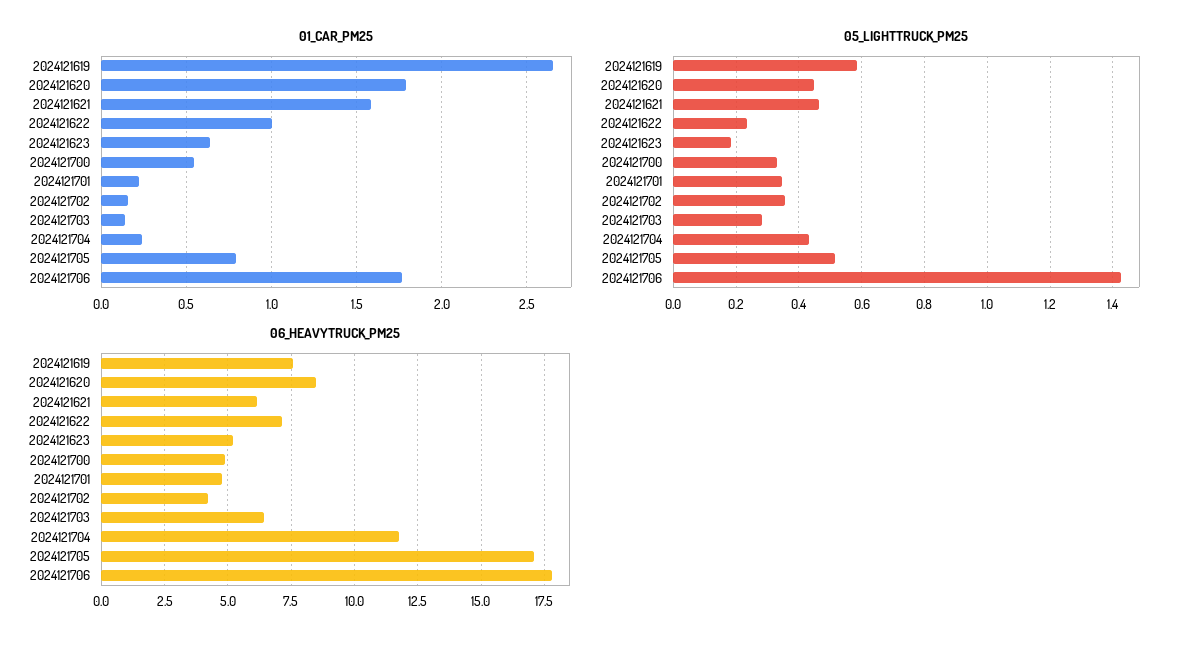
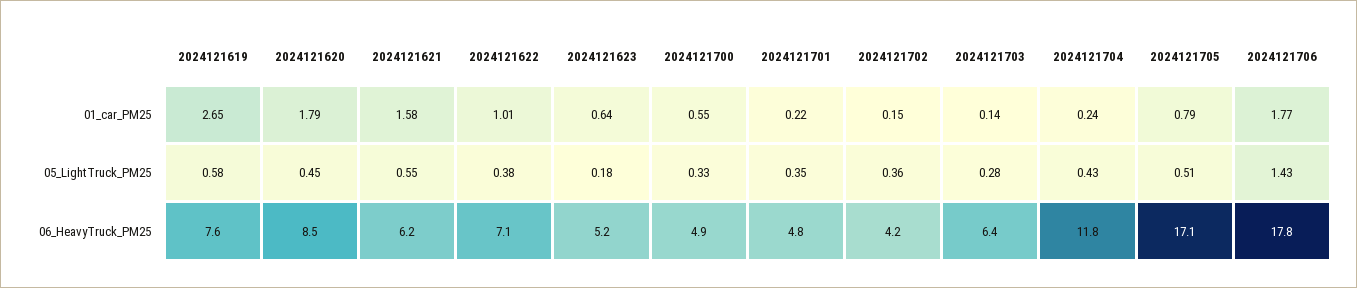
  {
    "01_CAR_PM25": {
      "2024121619": 2.65,
      "2024121620": 1.79,
      "2024121621": 1.58,
      "2024121622": 1.01,
      "2024121623": 0.64,
      "2024121700": 0.55,
      "2024121701": 0.22,
      "2024121702": 0.15,
      "2024121703": 0.14,
      "2024121704": 0.24,
      "2024121705": 0.79,
      "2024121706": 1.77
    },
    "05_LIGHTTRUCK_PM25": {
      "2024121619": 0.58,
      "2024121620": 0.45,
-     "2024121621": 0.46,
+     "2024121621": 0.55,
-     "2024121622": 0.24,
+     "2024121622": 0.38,
      "2024121623": 0.18,
      "2024121700": 0.33,
      "2024121701": 0.35,
      "2024121702": 0.36,
      "2024121703": 0.28,
      "2024121704": 0.43,
      "2024121705": 0.51,
      "2024121706": 1.43
    },
    "06_HEAVYTRUCK_PM25": {
      "2024121619": 7.6,
      "2024121620": 8.5,
      "2024121621": 6.2,
      "2024121622": 7.1,
      "2024121623": 5.2,
      "2024121700": 4.9,
      "2024121701": 4.8,
      "2024121702": 4.2,
      "2024121703": 6.4,
      "2024121704": 11.8,
      "2024121705": 17.1,
      "2024121706": 17.8
    }
  }

